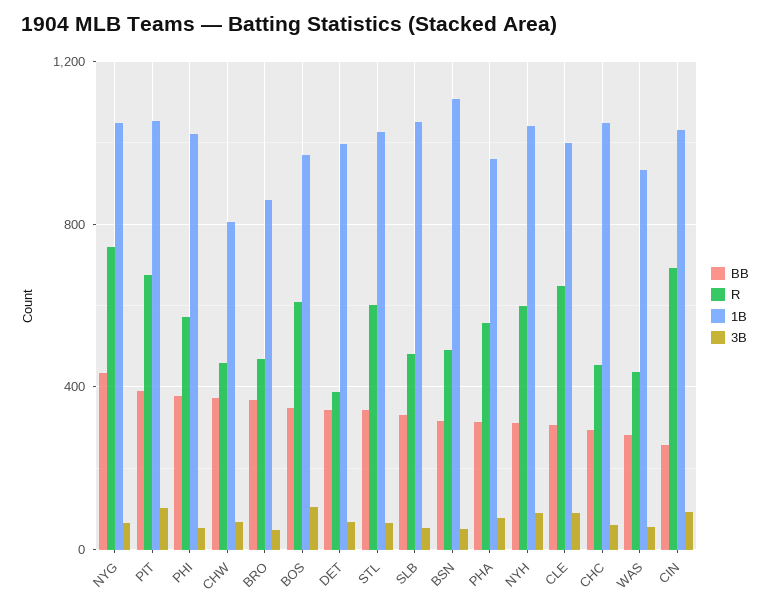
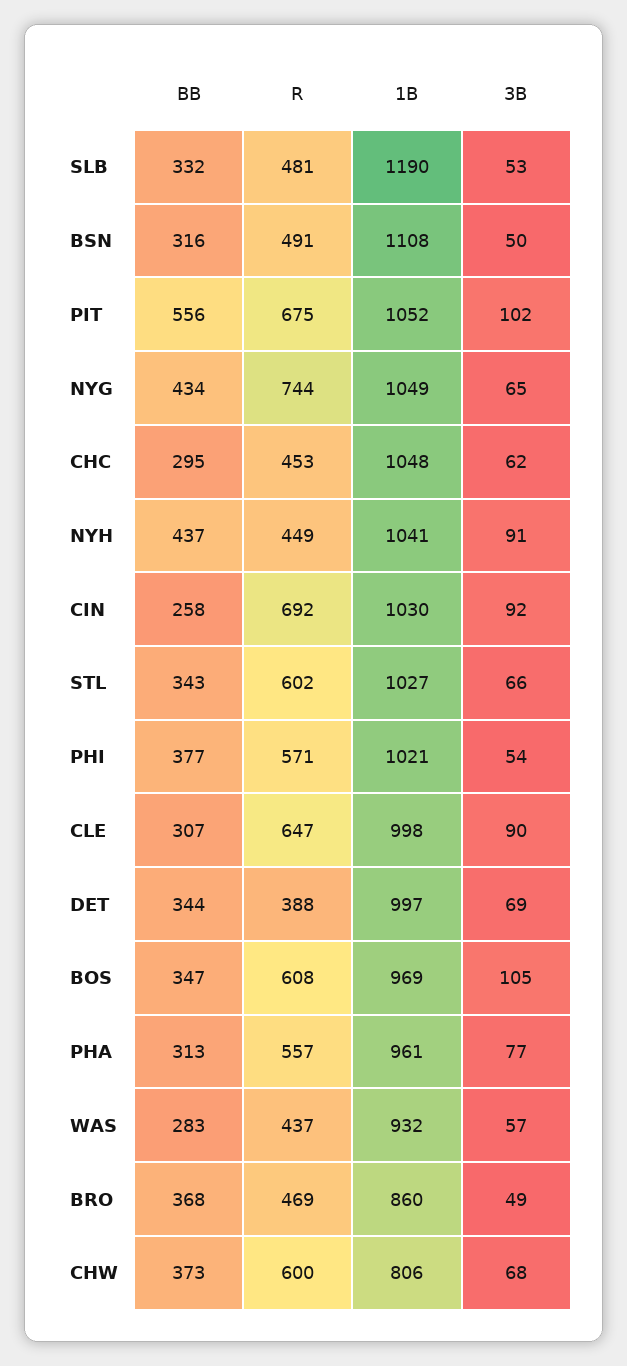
  {
    "BB": {
      "NYG": 434,
-     "PIT": 400,
+     "PIT": 556,
      "PHI": 377,
      "CHW": 373,
      "BRO": 368,
      "BOS": 347,
      "DET": 344,
      "STL": 343,
      "SLB": 332,
      "BSN": 316,
      "PHA": 313,
-     "NYH": 300,
+     "NYH": 437,
      "CLE": 307,
      "CHC": 295,
      "WAS": 283,
      "CIN": 258
    },
    "R": {
      "NYG": 744,
      "PIT": 675,
      "PHI": 571,
-     "CHW": 450,
+     "CHW": 600,
      "BRO": 469,
      "BOS": 608,
      "DET": 388,
      "STL": 602,
      "SLB": 481,
      "BSN": 491,
      "PHA": 557,
-     "NYH": 600,
+     "NYH": 449,
      "CLE": 647,
      "CHC": 453,
      "WAS": 437,
      "CIN": 692
    },
    "1B": {
      "NYG": 1049,
      "PIT": 1052,
      "PHI": 1021,
      "CHW": 806,
      "BRO": 860,
      "BOS": 969,
      "DET": 997,
      "STL": 1027,
-     "SLB": 1050,
+     "SLB": 1190,
      "BSN": 1108,
      "PHA": 961,
      "NYH": 1041,
      "CLE": 998,
      "CHC": 1048,
      "WAS": 932,
      "CIN": 1030
    },
    "3B": {
      "NYG": 65,
      "PIT": 102,
      "PHI": 54,
      "CHW": 68,
      "BRO": 49,
      "BOS": 105,
      "DET": 69,
      "STL": 66,
      "SLB": 53,
      "BSN": 50,
      "PHA": 77,
      "NYH": 91,
      "CLE": 90,
      "CHC": 62,
      "WAS": 57,
      "CIN": 92
    }
  }

